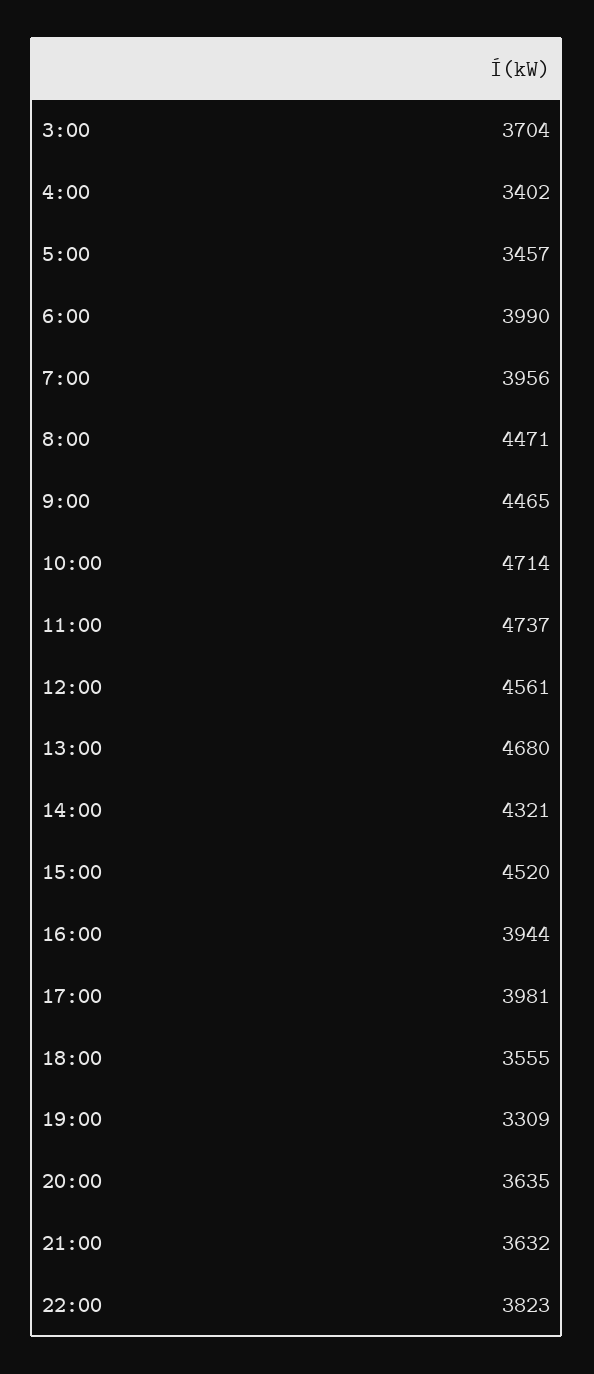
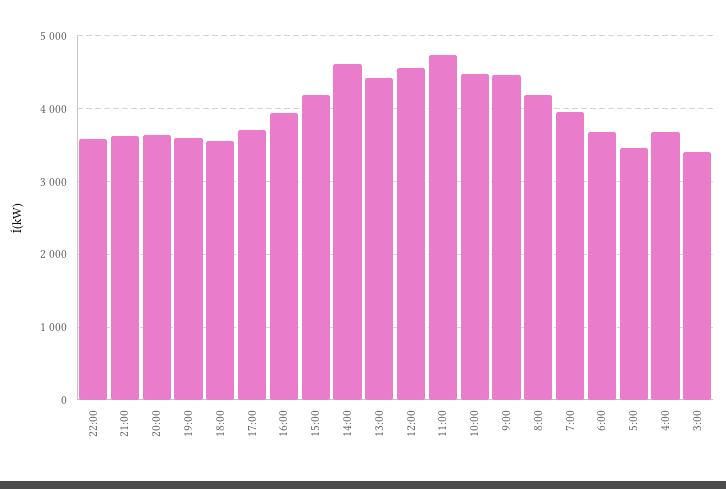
  {
-   "3:00": 3704,
+   "3:00": 3400,
-   "4:00": 3402,
+   "4:00": 3700,
    "5:00": 3457,
-   "6:00": 3990,
+   "6:00": 3700,
    "7:00": 3956,
-   "8:00": 4471,
+   "8:00": 4200,
    "9:00": 4465,
-   "10:00": 4714,
+   "10:00": 4500,
    "11:00": 4737,
    "12:00": 4561,
-   "13:00": 4680,
+   "13:00": 4400,
-   "14:00": 4321,
+   "14:00": 4600,
-   "15:00": 4520,
+   "15:00": 4200,
    "16:00": 3944,
-   "17:00": 3981,
+   "17:00": 3700,
    "18:00": 3555,
-   "19:00": 3309,
+   "19:00": 3600,
    "20:00": 3635,
    "21:00": 3632,
-   "22:00": 3823
+   "22:00": 3600
  }

